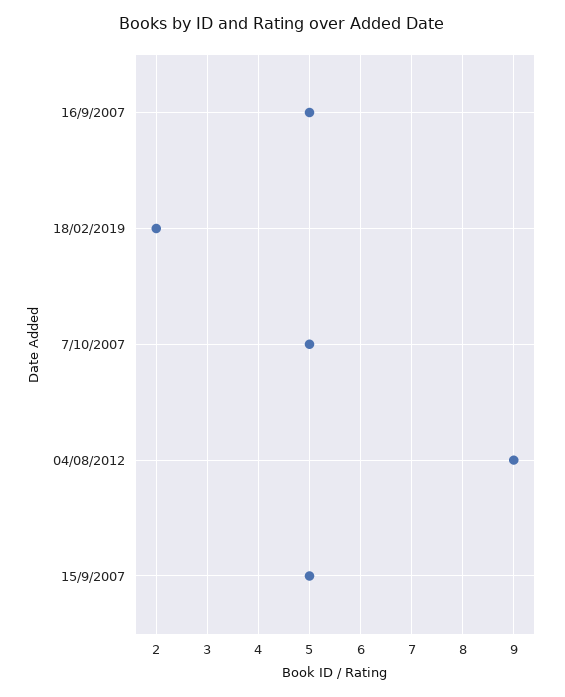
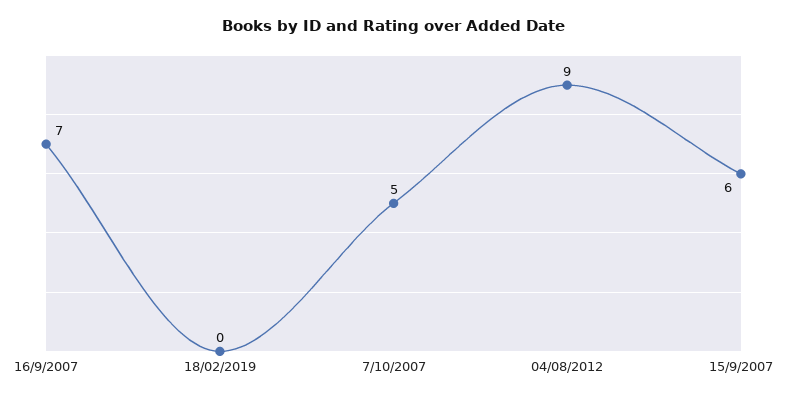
  {
-   "16/9/2007": 5,
+   "16/9/2007": 7,
-   "18/02/2019": 2,
+   "18/02/2019": 0,
    "7/10/2007": 5,
    "04/08/2012": 9,
-   "15/9/2007": 5
+   "15/9/2007": 6
  }

